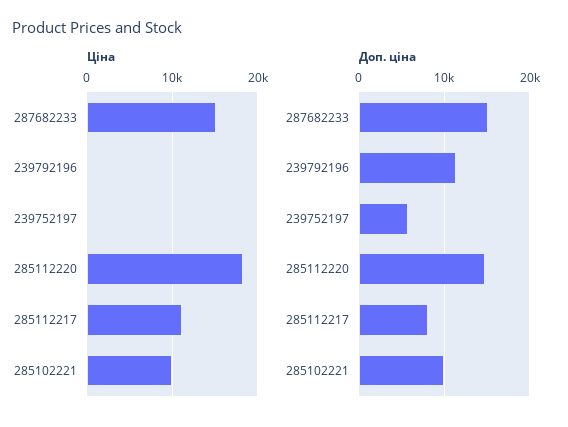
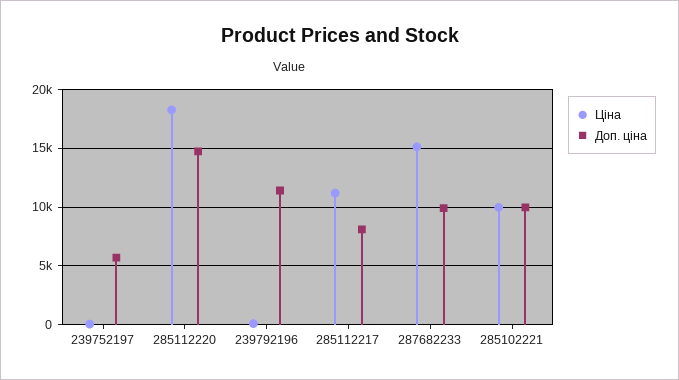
  {
    "Ціна": {
      "287682233": 15000,
      "239792196": 0,
      "239752197": 0,
      "285112220": 18000,
      "285112217": 11000,
      "285102221": 10000
    },
    "Доп. ціна": {
-     "287682233": 15000,
+     "287682233": 10000,
      "239792196": 11000,
      "239752197": 6000,
      "285112220": 15000,
      "285112217": 8000,
      "285102221": 10000
    }
  }

